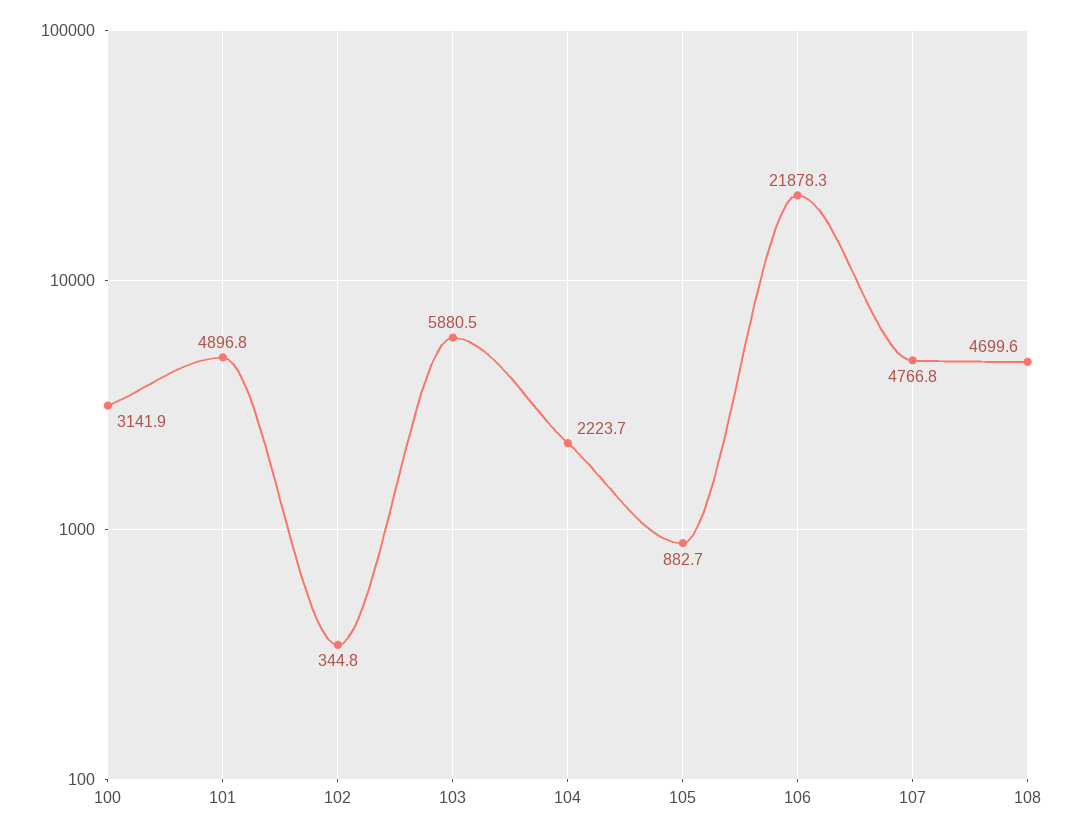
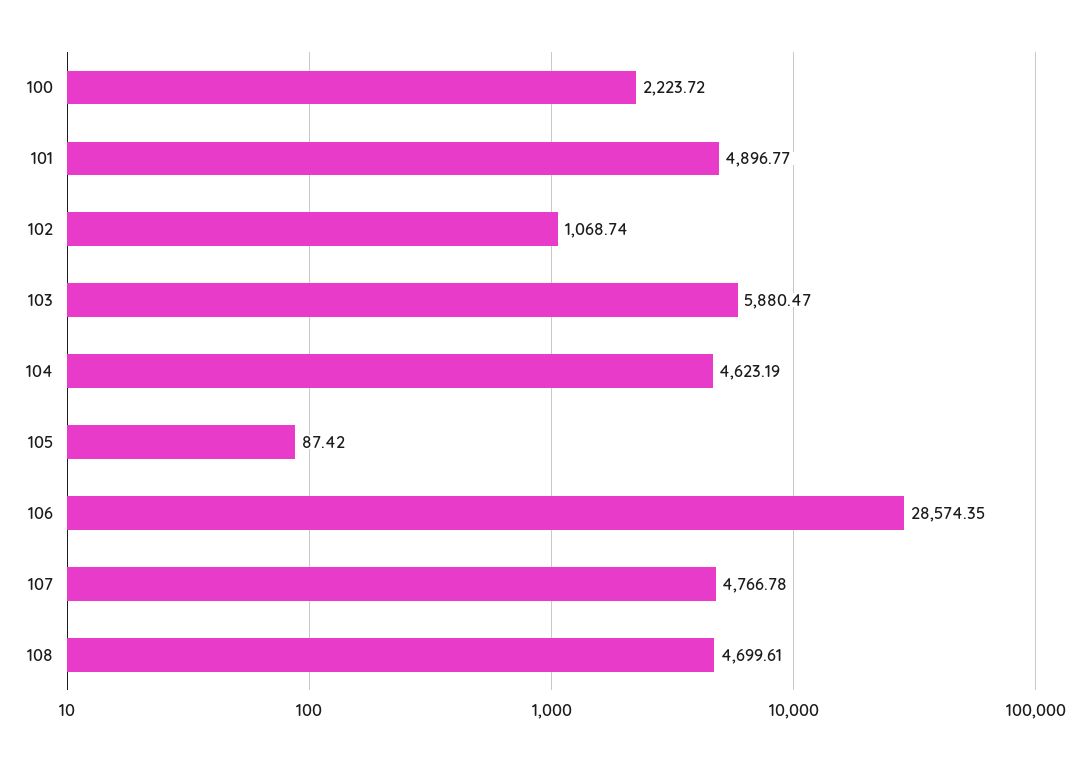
  {
-   "100": 3141.9,
+   "100": 2223.72,
    "101": 4896.77,
-   "102": 344.8,
+   "102": 1068.74,
    "103": 5880.47,
-   "104": 2223.7,
+   "104": 4623.19,
-   "105": 882.7,
+   "105": 87.42,
-   "106": 21878.3,
+   "106": 28574.35,
    "107": 4766.78,
    "108": 4699.61
  }

